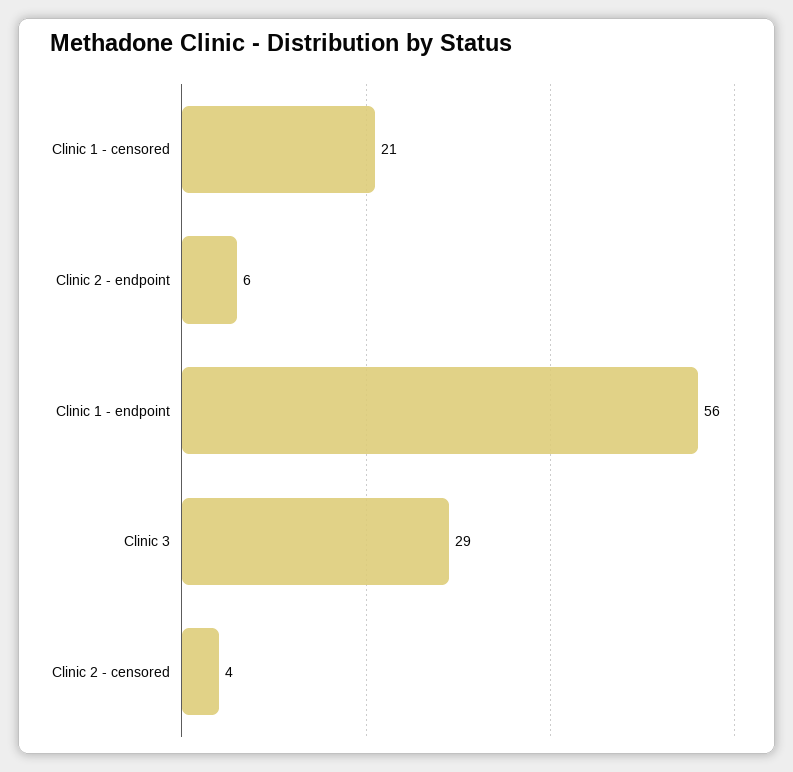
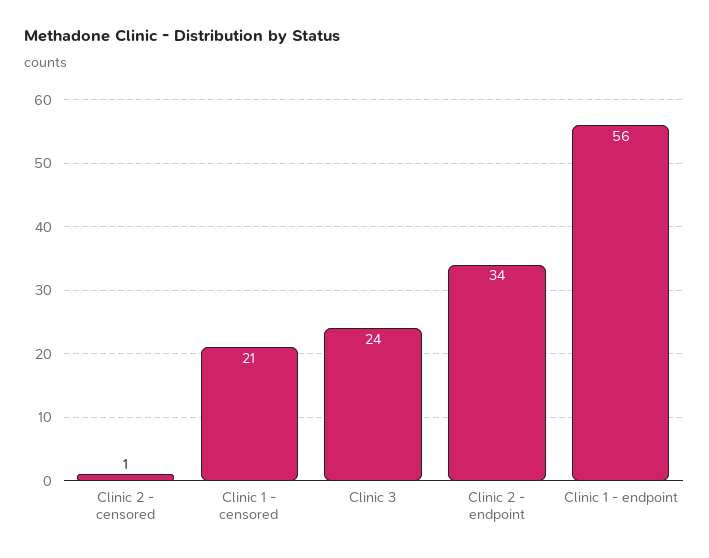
  {
    "Clinic 1 - censored": 21,
-   "Clinic 2 - endpoint": 6,
+   "Clinic 2 - endpoint": 34,
    "Clinic 1 - endpoint": 56,
-   "Clinic 3": 29,
+   "Clinic 3": 24,
-   "Clinic 2 - censored": 4
+   "Clinic 2 - censored": 1
  }

